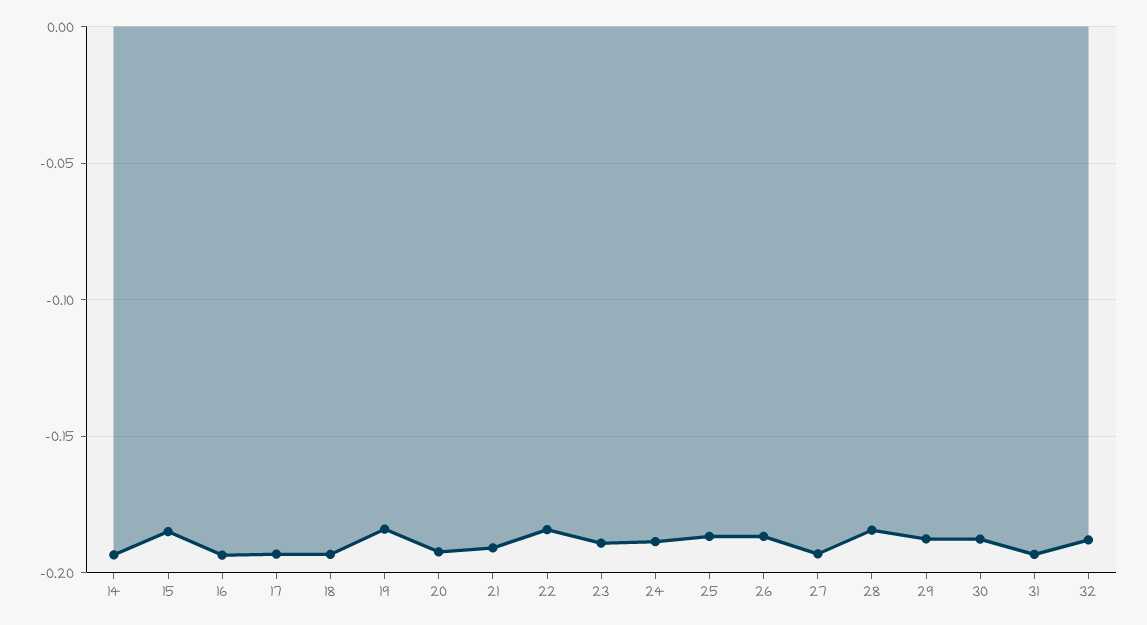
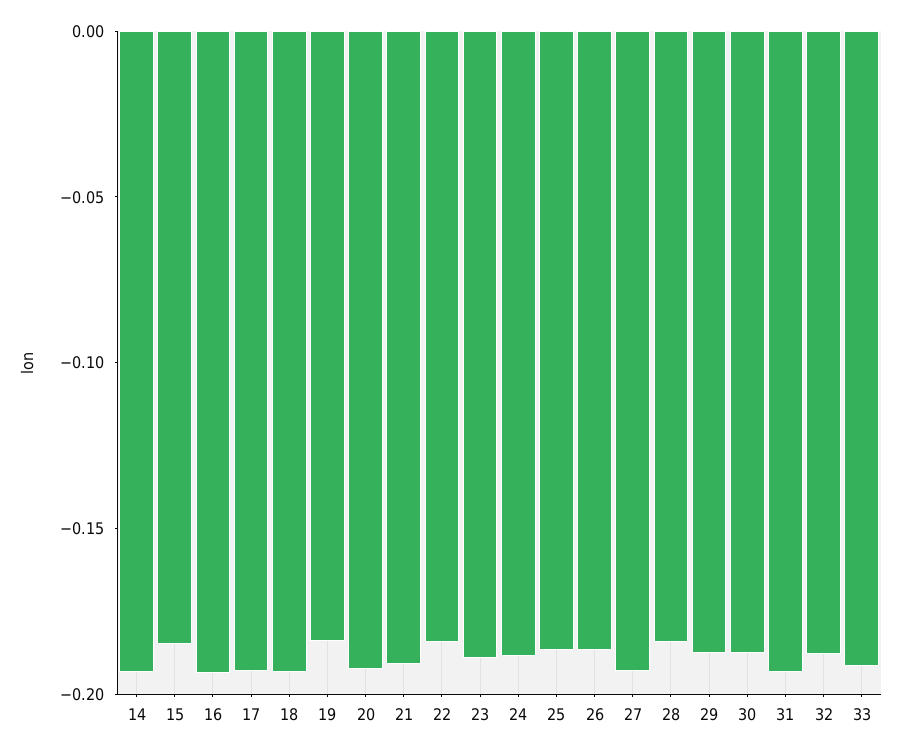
  {
    "14": -0.195,
    "15": -0.185,
    "16": -0.195,
    "17": -0.195,
    "18": -0.195,
    "19": -0.185,
    "20": -0.19,
    "21": -0.19,
    "22": -0.185,
    "23": -0.19,
    "24": -0.19,
    "25": -0.185,
    "26": -0.185,
    "27": -0.195,
    "28": -0.185,
    "29": -0.19,
    "30": -0.19,
    "31": -0.195,
-   "32": -0.19
+   "32": -0.19,
+   "33": -0.19
  }

